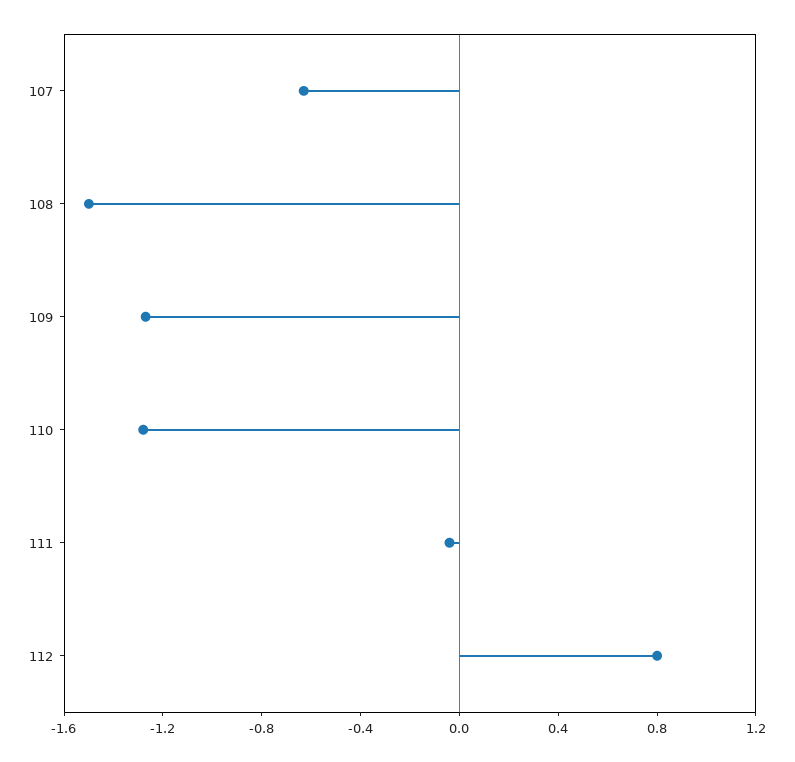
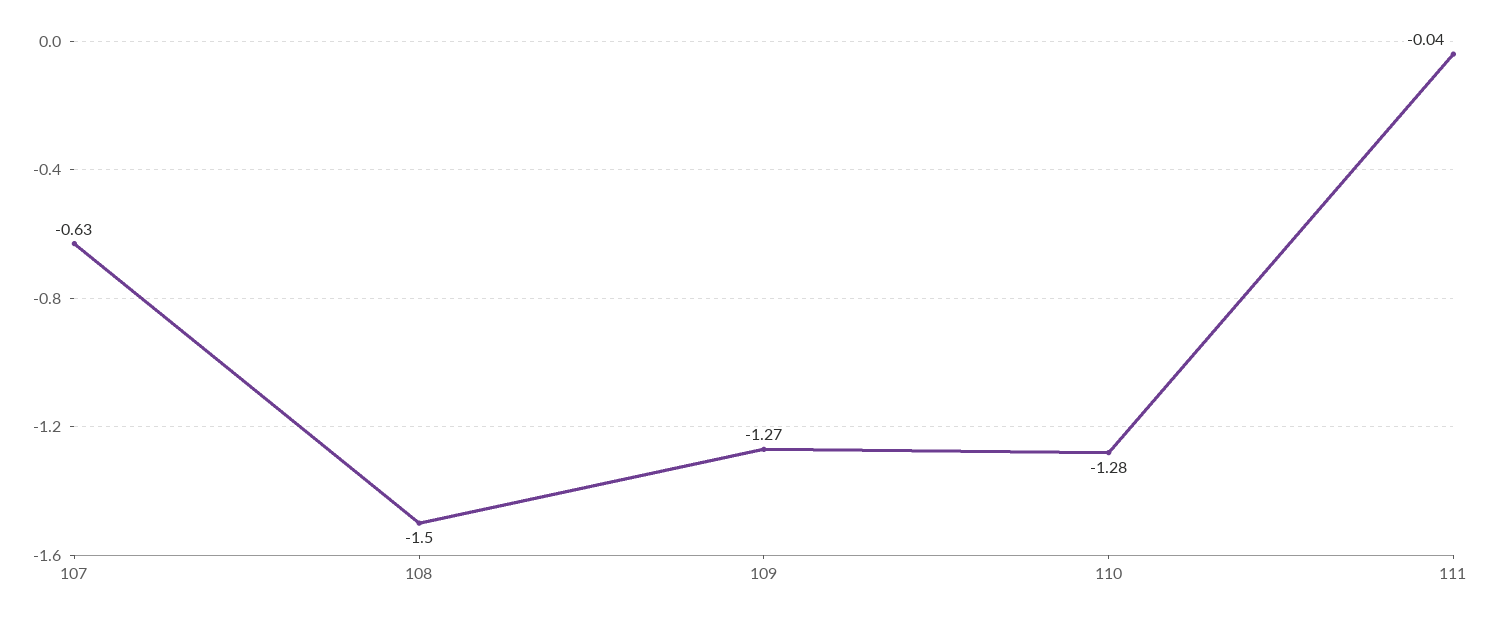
  {
    "107": -0.63,
    "108": -1.5,
    "109": -1.27,
    "110": -1.28,
-   "111": -0.04,
+   "111": -0.04
-   "112": 0.8
  }

